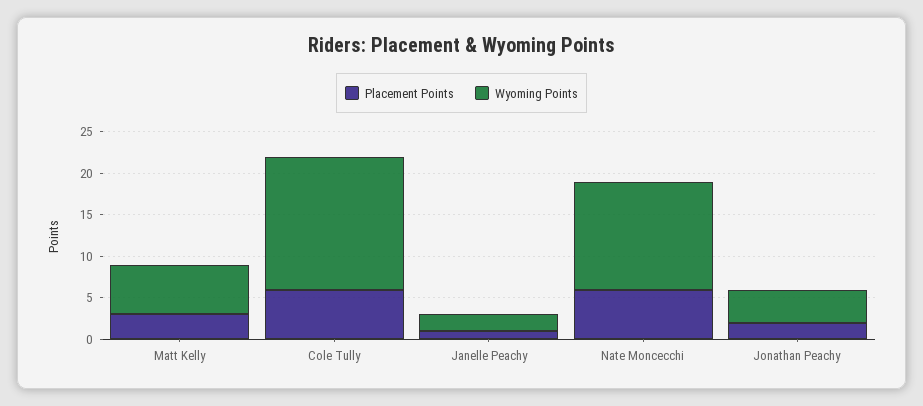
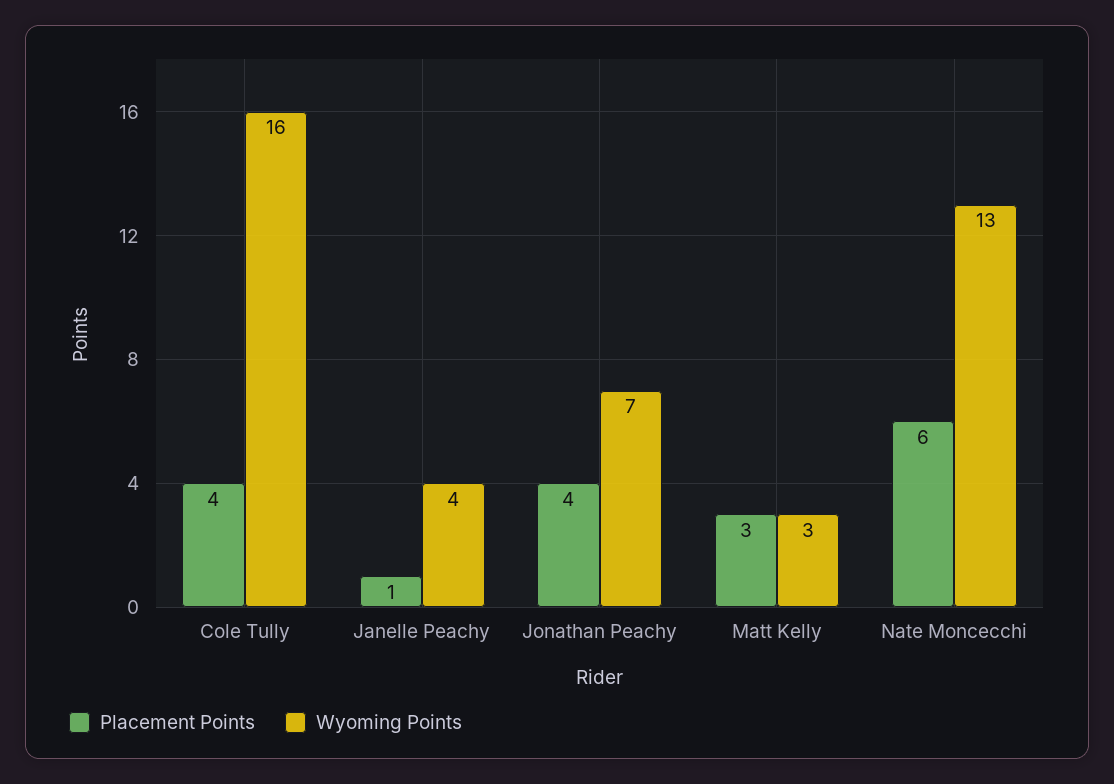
  {
    "Placement Points": {
      "Matt Kelly": 3,
-     "Cole Tully": 6,
+     "Cole Tully": 4,
      "Janelle Peachy": 1,
      "Nate Moncecchi": 6,
-     "Jonathan Peachy": 2
+     "Jonathan Peachy": 4
    },
    "Wyoming Points": {
-     "Matt Kelly": 6,
+     "Matt Kelly": 3,
      "Cole Tully": 16,
-     "Janelle Peachy": 2,
+     "Janelle Peachy": 4,
      "Nate Moncecchi": 13,
-     "Jonathan Peachy": 4
+     "Jonathan Peachy": 7
    }
  }

